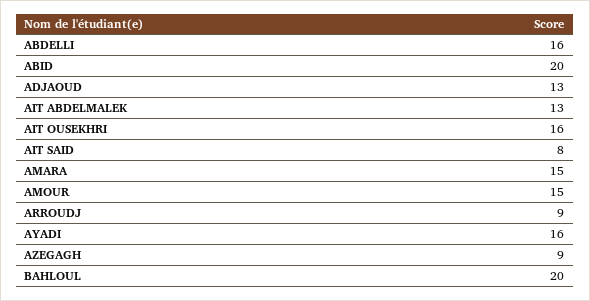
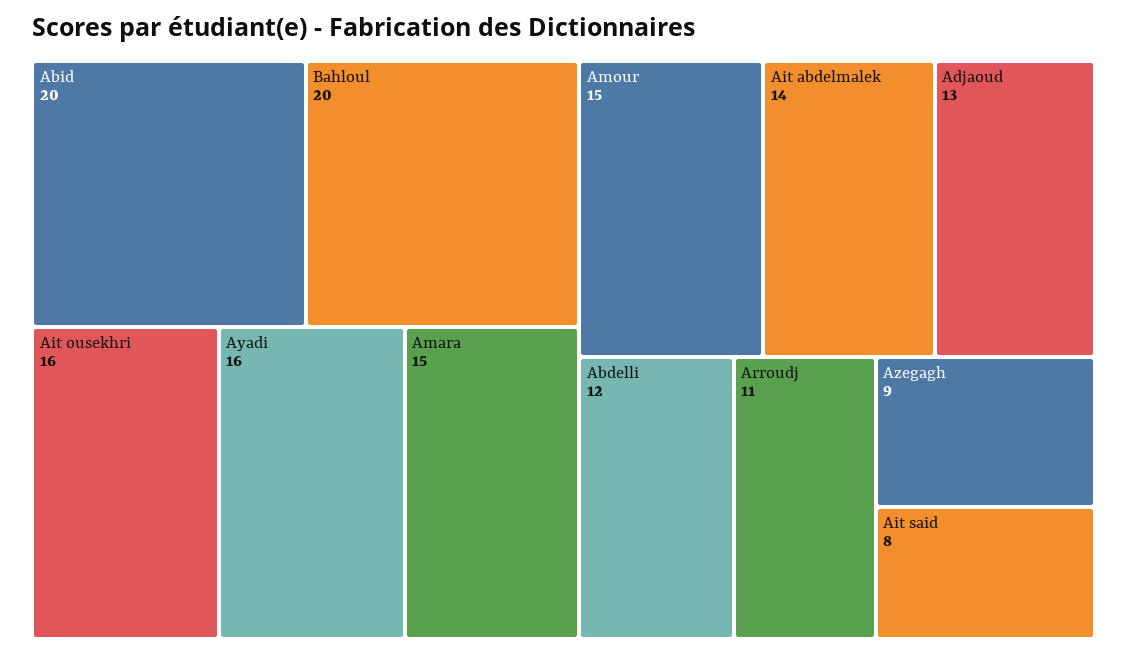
  {
-   "ABDELLI": 16,
+   "ABDELLI": 12,
    "ABID": 20,
    "ADJAOUD": 13,
-   "AIT ABDELMALEK": 13,
+   "AIT ABDELMALEK": 14,
    "AIT OUSEKHRI": 16,
    "AIT SAID": 8,
    "AMARA": 15,
    "AMOUR": 15,
-   "ARROUDJ": 9,
+   "ARROUDJ": 11,
    "AYADI": 16,
    "AZEGAGH": 9,
    "BAHLOUL": 20
  }

